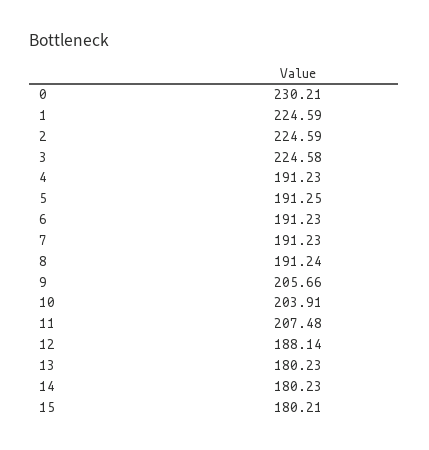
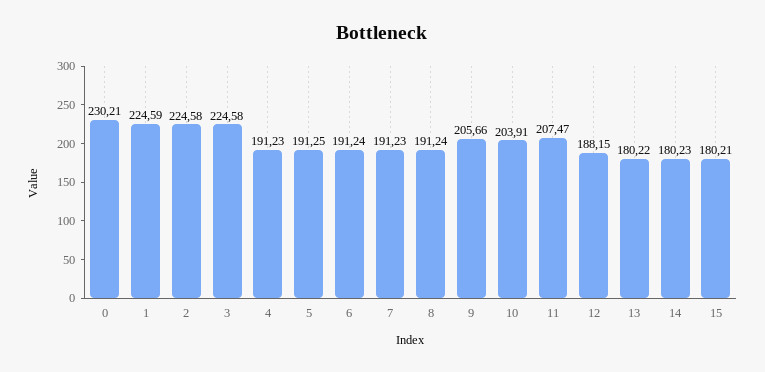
  {
    "0": 230.21,
    "1": 224.59,
-   "2": 224.59,
+   "2": 224.58,
    "3": 224.58,
    "4": 191.23,
    "5": 191.25,
-   "6": 191.23,
+   "6": 191.24,
    "7": 191.23,
    "8": 191.24,
    "9": 205.66,
    "10": 203.91,
-   "11": 207.48,
+   "11": 207.47,
-   "12": 188.14,
+   "12": 188.15,
-   "13": 180.23,
+   "13": 180.22,
    "14": 180.23,
    "15": 180.21
  }

